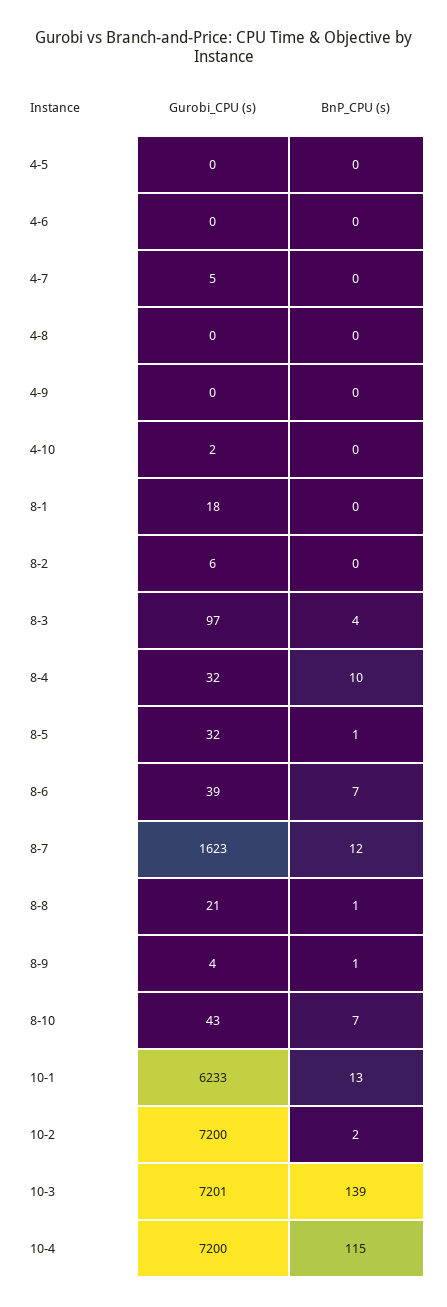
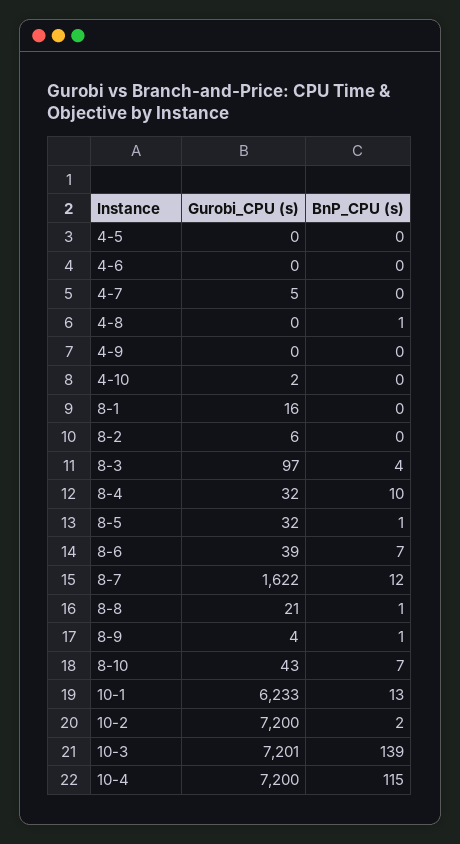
  {
    "Gurobi_CPU (s)": {
      "4-5": 0,
      "4-6": 0,
      "4-7": 5,
      "4-8": 0,
      "4-9": 0,
      "4-10": 2,
-     "8-1": 18,
+     "8-1": 16,
      "8-2": 6,
      "8-3": 97,
      "8-4": 32,
      "8-5": 32,
      "8-6": 39,
-     "8-7": 1623,
+     "8-7": 1622,
      "8-8": 21,
      "8-9": 4,
      "8-10": 43,
      "10-1": 6233,
      "10-2": 7200,
      "10-3": 7201,
      "10-4": 7200
    },
    "BnP_CPU (s)": {
      "4-5": 0,
      "4-6": 0,
      "4-7": 0,
-     "4-8": 0,
+     "4-8": 1,
      "4-9": 0,
      "4-10": 0,
      "8-1": 0,
      "8-2": 0,
      "8-3": 4,
      "8-4": 10,
      "8-5": 1,
      "8-6": 7,
      "8-7": 12,
      "8-8": 1,
      "8-9": 1,
      "8-10": 7,
      "10-1": 13,
      "10-2": 2,
      "10-3": 139,
      "10-4": 115
    }
  }

